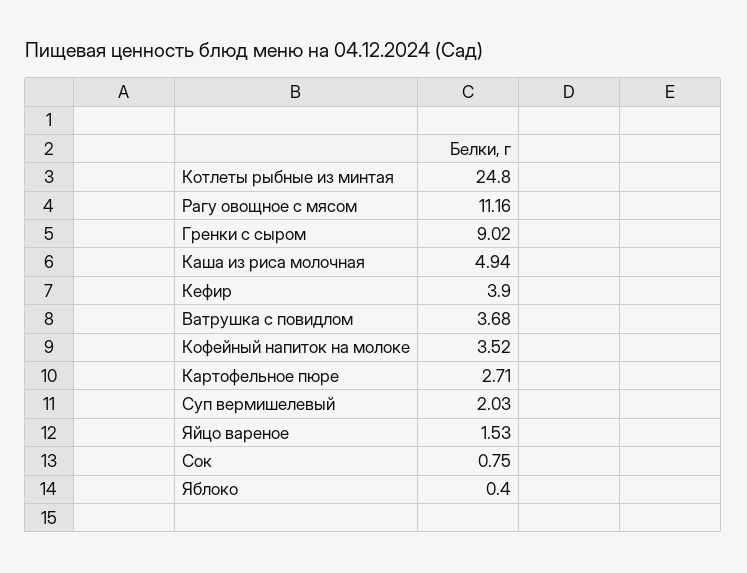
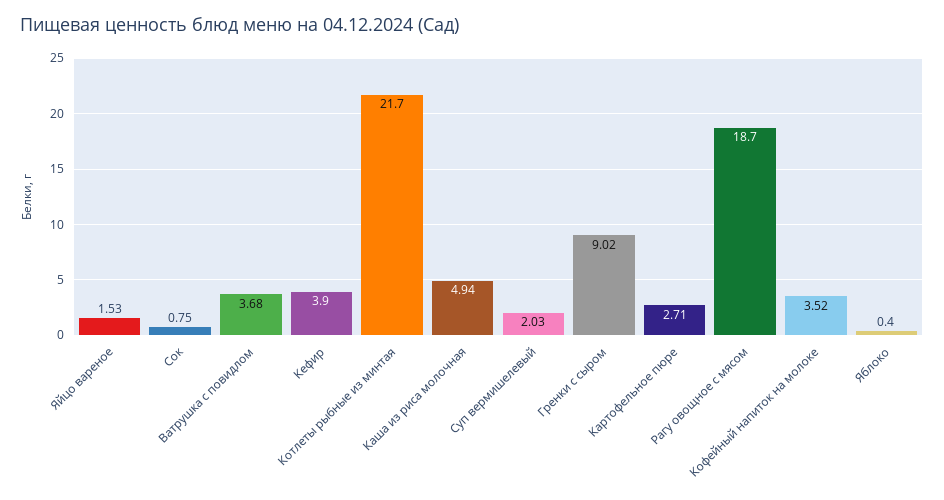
  {
-   "Котлеты рыбные из минтая": 24.8,
+   "Котлеты рыбные из минтая": 21.7,
-   "Рагу овощное с мясом": 11.16,
+   "Рагу овощное с мясом": 18.7,
    "Гренки с сыром": 9.02,
    "Каша из риса молочная": 4.94,
    "Кефир": 3.9,
    "Ватрушка с повидлом": 3.68,
    "Кофейный напиток на молоке": 3.52,
    "Картофельное пюре": 2.71,
    "Суп вермишелевый": 2.03,
    "Яйцо вареное": 1.53,
    "Сок": 0.75,
    "Яблоко": 0.4
  }

